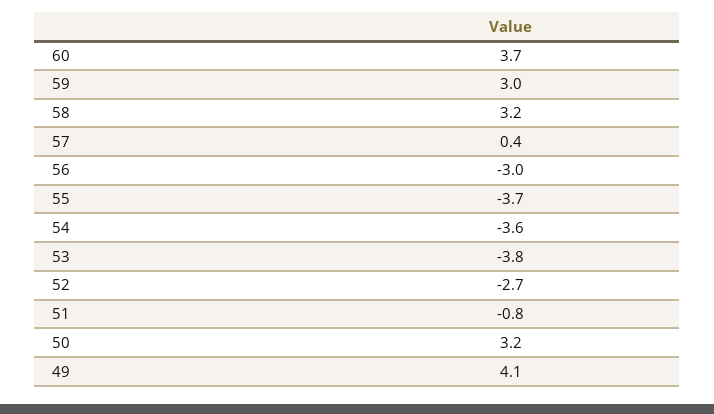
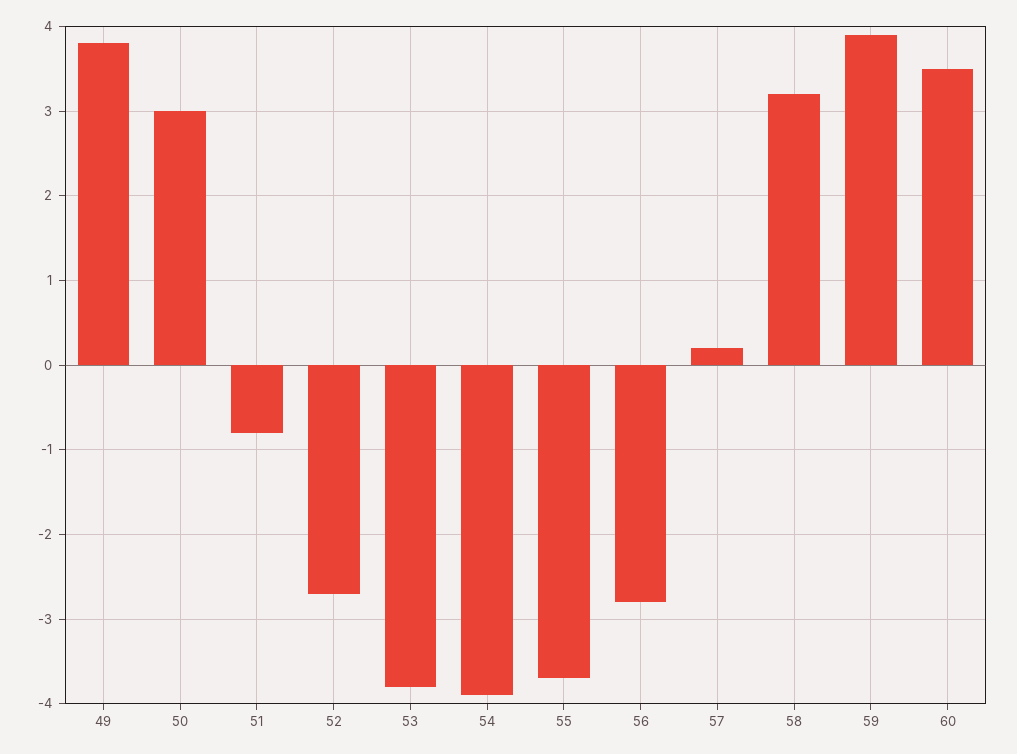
  {
-   "60": 3.7,
+   "60": 3.5,
-   "59": 3,
+   "59": 3.9,
    "58": 3.2,
-   "57": 0.4,
+   "57": 0.2,
-   "56": -3,
+   "56": -2.8,
    "55": -3.7,
-   "54": -3.6,
+   "54": -3.9,
    "53": -3.8,
    "52": -2.7,
    "51": -0.8,
-   "50": 3.2,
+   "50": 3,
-   "49": 4.1
+   "49": 3.8
  }

